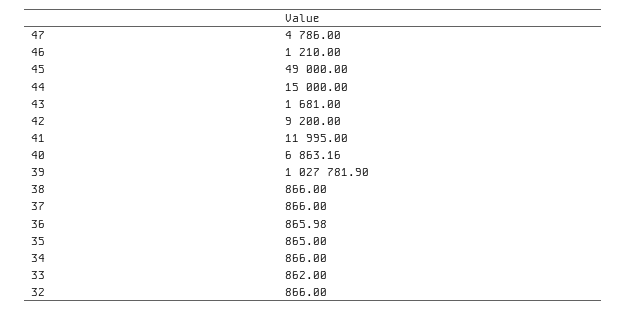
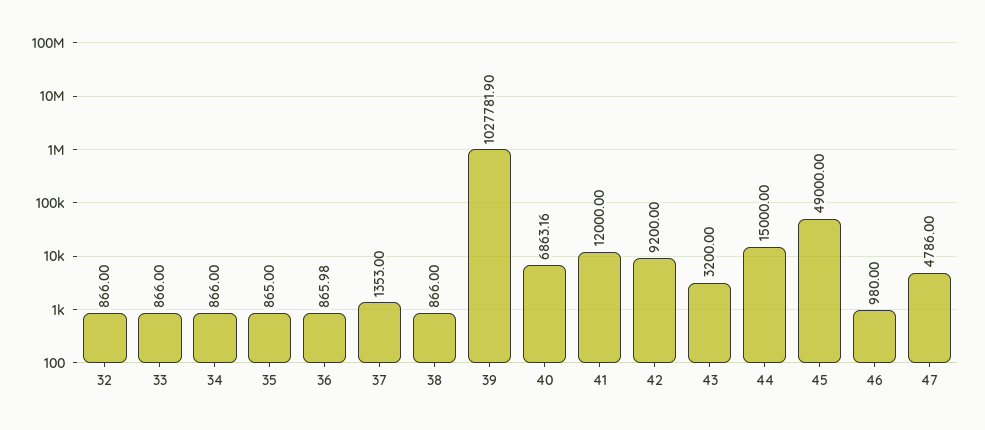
  {
    "47": 4786,
-   "46": 1210,
+   "46": 980,
    "45": 49000,
    "44": 15000,
-   "43": 1681,
+   "43": 3200,
    "42": 9200,
-   "41": 11995,
+   "41": 12000,
    "40": 6863.16,
    "39": 1027781.9,
    "38": 866,
-   "37": 866,
+   "37": 1353,
    "36": 865.98,
    "35": 865,
    "34": 866,
-   "33": 862,
+   "33": 866,
    "32": 866
  }

